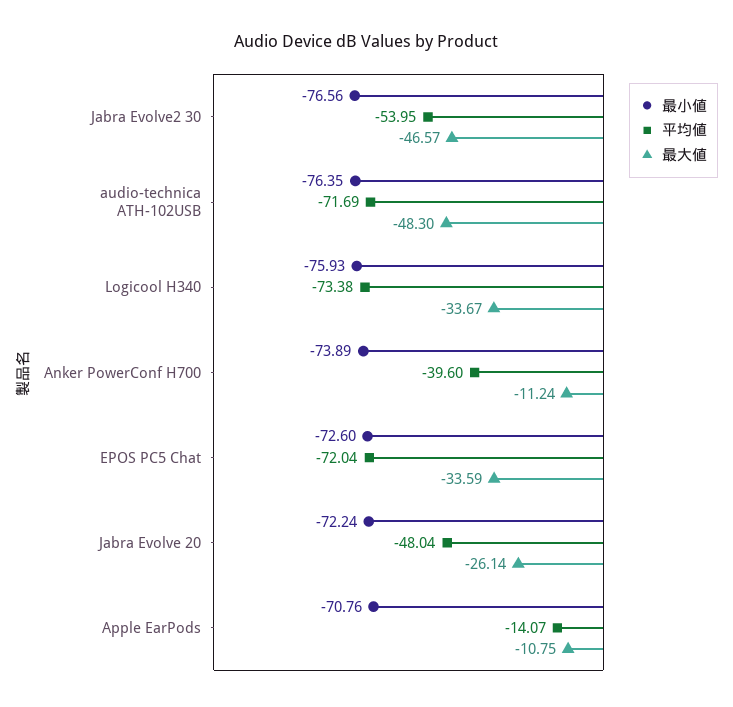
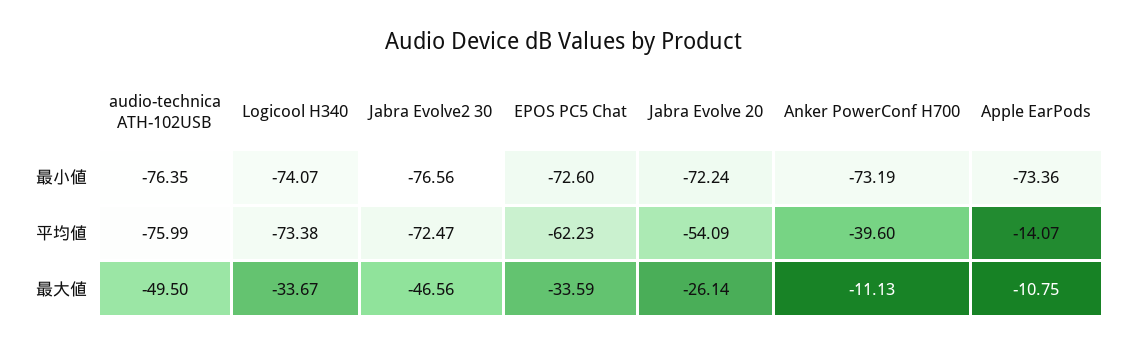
  {
    "最小値": {
      "Jabra Evolve2 30": -76.56,
      "audio-technica ATH-102USB": -76.35,
-     "Logicool H340": -75.93,
+     "Logicool H340": -74.07,
-     "Anker PowerConf H700": -73.89,
+     "Anker PowerConf H700": -73.19,
      "EPOS PC5 Chat": -72.6,
      "Jabra Evolve 20": -72.24,
-     "Apple EarPods": -70.76
+     "Apple EarPods": -73.36
    },
    "平均値": {
-     "Jabra Evolve2 30": -53.95,
+     "Jabra Evolve2 30": -72.47,
-     "audio-technica ATH-102USB": -71.69,
+     "audio-technica ATH-102USB": -75.99,
      "Logicool H340": -73.38,
      "Anker PowerConf H700": -39.6,
-     "EPOS PC5 Chat": -72.04,
+     "EPOS PC5 Chat": -62.23,
-     "Jabra Evolve 20": -48.04,
+     "Jabra Evolve 20": -54.09,
      "Apple EarPods": -14.07
    },
    "最大値": {
-     "Jabra Evolve2 30": -46.57,
+     "Jabra Evolve2 30": -46.56,
-     "audio-technica ATH-102USB": -48.3,
+     "audio-technica ATH-102USB": -49.5,
      "Logicool H340": -33.67,
-     "Anker PowerConf H700": -11.24,
+     "Anker PowerConf H700": -11.13,
      "EPOS PC5 Chat": -33.59,
      "Jabra Evolve 20": -26.14,
      "Apple EarPods": -10.75
    }
  }

